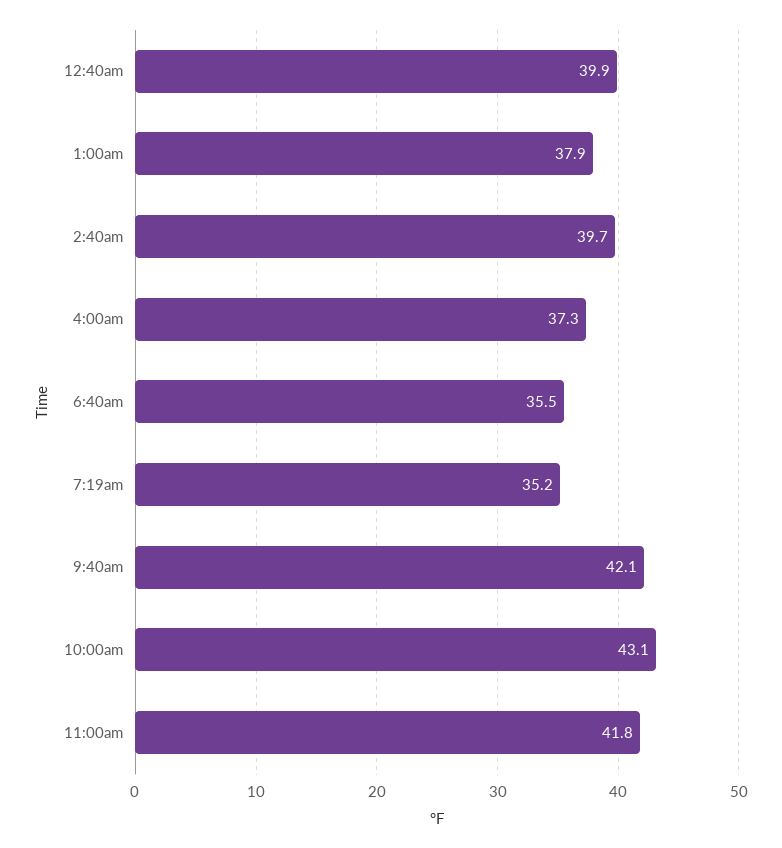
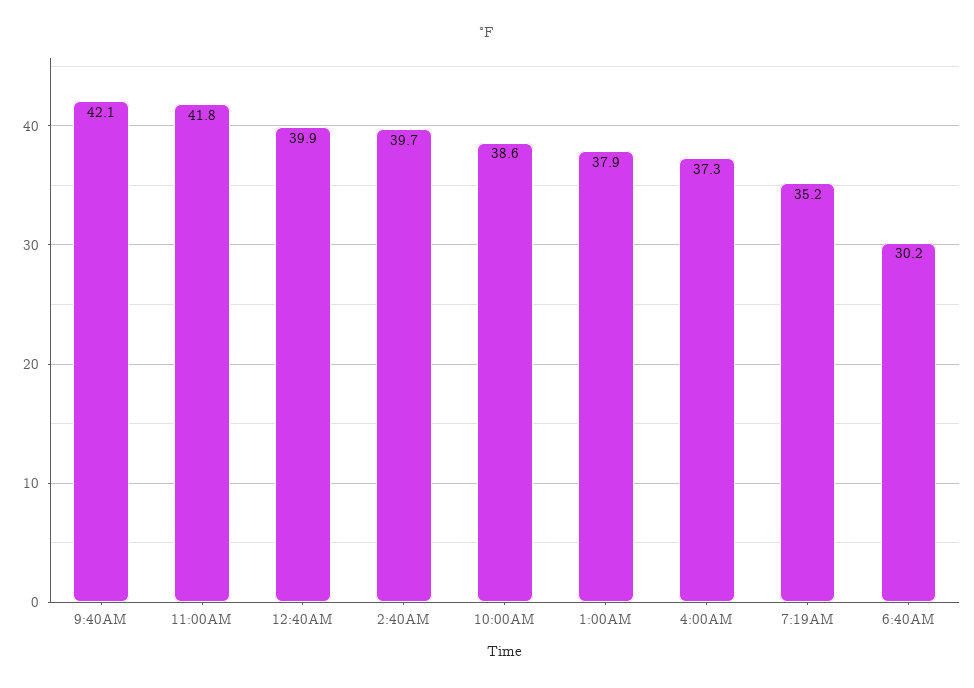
  {
    "12:40am": 39.9,
    "1:00am": 37.9,
    "2:40am": 39.7,
    "4:00am": 37.3,
-   "6:40am": 35.5,
+   "6:40am": 30.2,
    "7:19am": 35.2,
    "9:40am": 42.1,
-   "10:00am": 43.1,
+   "10:00am": 38.6,
    "11:00am": 41.8
  }

